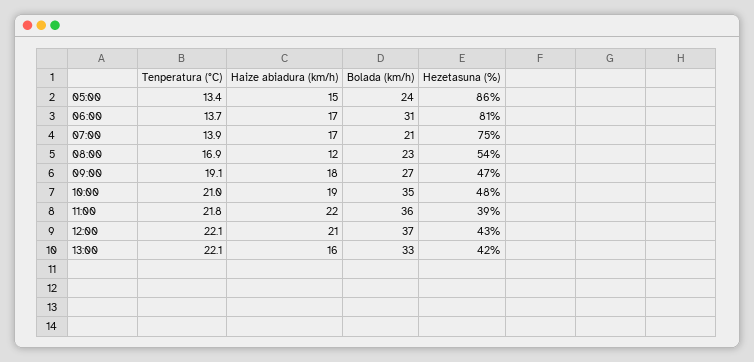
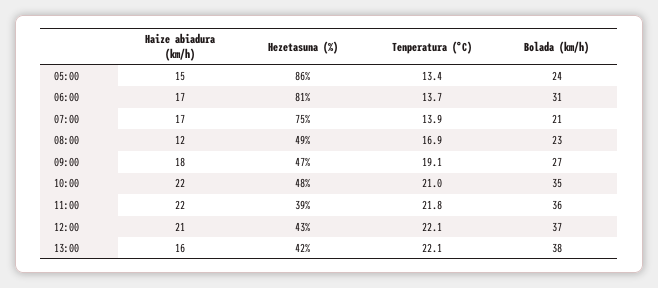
  {
    "Tenperatura (°C)": {
      "05:00": 13.4,
      "06:00": 13.7,
      "07:00": 13.9,
      "08:00": 16.9,
      "09:00": 19.1,
      "10:00": 21,
      "11:00": 21.8,
      "12:00": 22.1,
      "13:00": 22.1
    },
    "Haize abiadura (km/h)": {
      "05:00": 15,
      "06:00": 17,
      "07:00": 17,
      "08:00": 12,
      "09:00": 18,
-     "10:00": 19,
+     "10:00": 22,
      "11:00": 22,
      "12:00": 21,
      "13:00": 16
    },
    "Bolada (km/h)": {
      "05:00": 24,
      "06:00": 31,
      "07:00": 21,
      "08:00": 23,
      "09:00": 27,
      "10:00": 35,
      "11:00": 36,
      "12:00": 37,
-     "13:00": 33
+     "13:00": 38
    },
    "Hezetasuna (%)": {
      "05:00": 86,
      "06:00": 81,
      "07:00": 75,
-     "08:00": 54,
+     "08:00": 49,
      "09:00": 47,
      "10:00": 48,
      "11:00": 39,
      "12:00": 43,
      "13:00": 42
    }
  }

